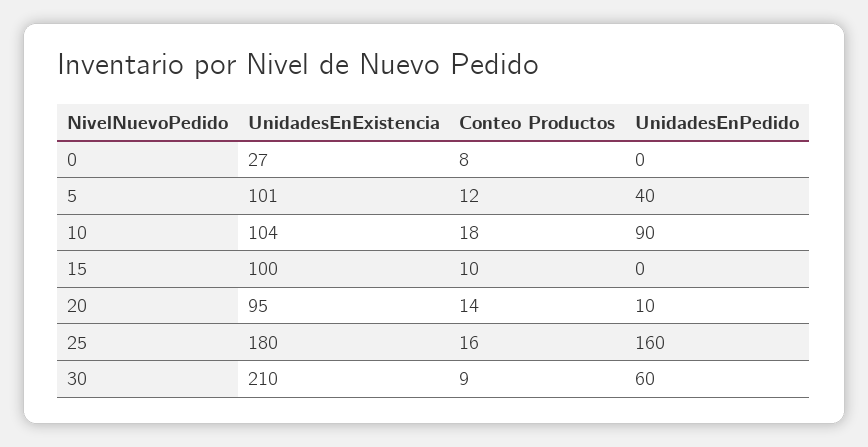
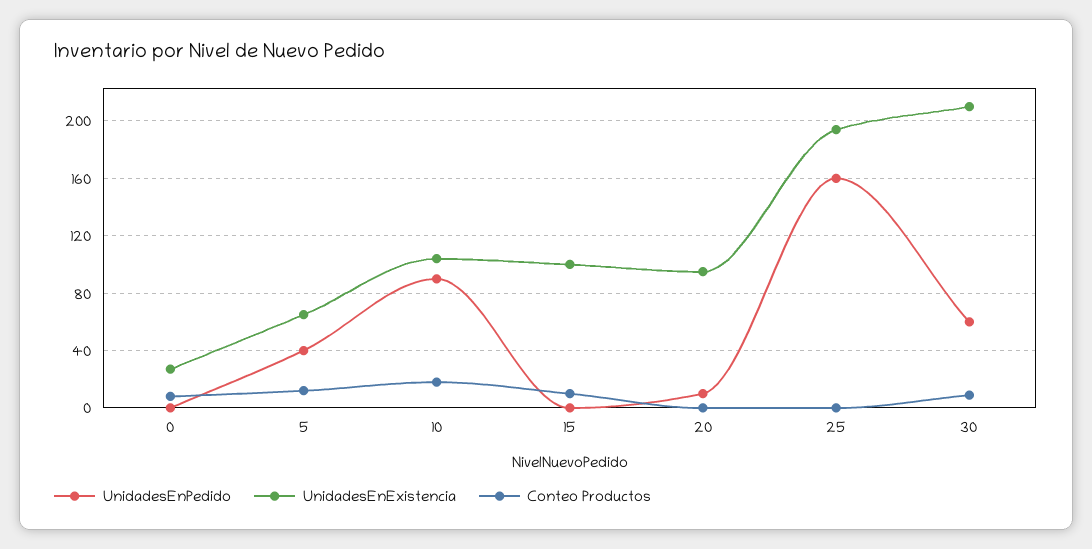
  {
    "UnidadesEnExistencia": {
      "0": 27,
-     "5": 101,
+     "5": 65,
      "10": 104,
      "15": 100,
      "20": 95,
-     "25": 180,
+     "25": 195,
      "30": 210
    },
    "Conteo Productos": {
      "0": 8,
      "5": 12,
      "10": 18,
      "15": 10,
-     "20": 14,
+     "20": 0,
-     "25": 16,
+     "25": 0,
      "30": 9
    },
    "UnidadesEnPedido": {
      "0": 0,
      "5": 40,
      "10": 90,
      "15": 0,
      "20": 10,
      "25": 160,
      "30": 60
    }
  }

